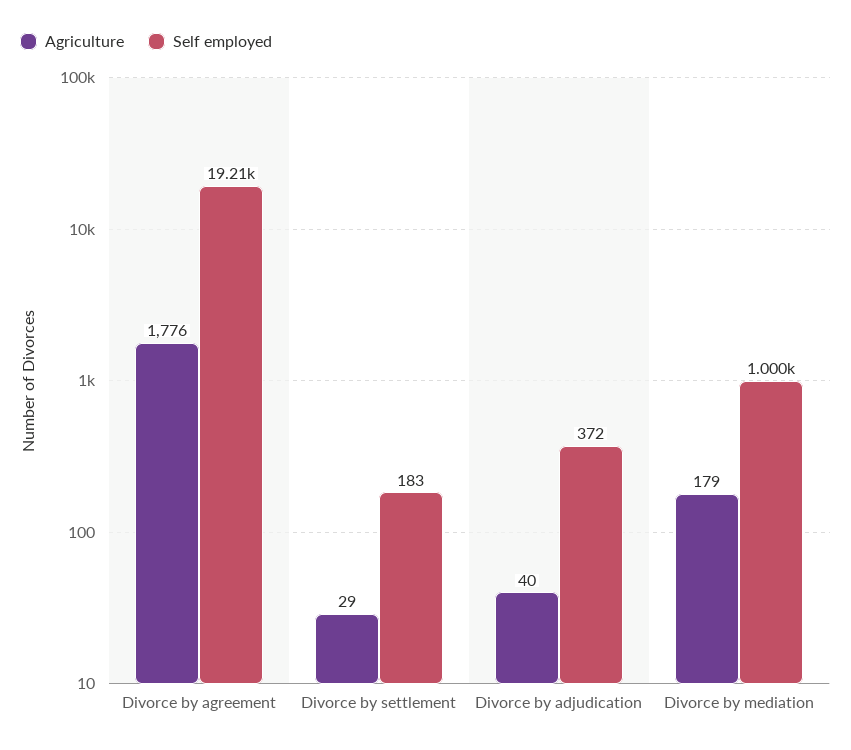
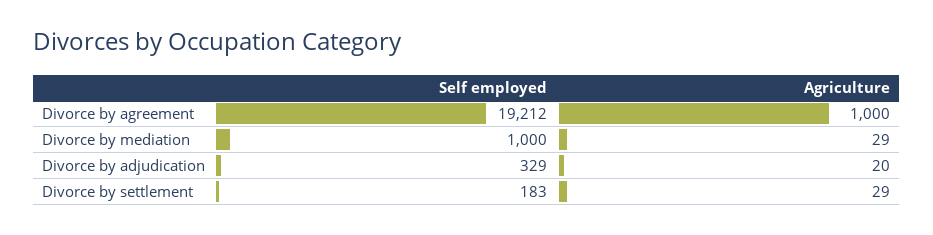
  {
    "Agriculture": {
-     "Divorce by agreement": 1776,
+     "Divorce by agreement": 1000,
      "Divorce by settlement": 29,
-     "Divorce by adjudication": 40,
+     "Divorce by adjudication": 20,
-     "Divorce by mediation": 179
+     "Divorce by mediation": 29
    },
    "Self employed": {
      "Divorce by agreement": 19212,
      "Divorce by settlement": 183,
-     "Divorce by adjudication": 372,
+     "Divorce by adjudication": 329,
      "Divorce by mediation": 1000
    }
  }

